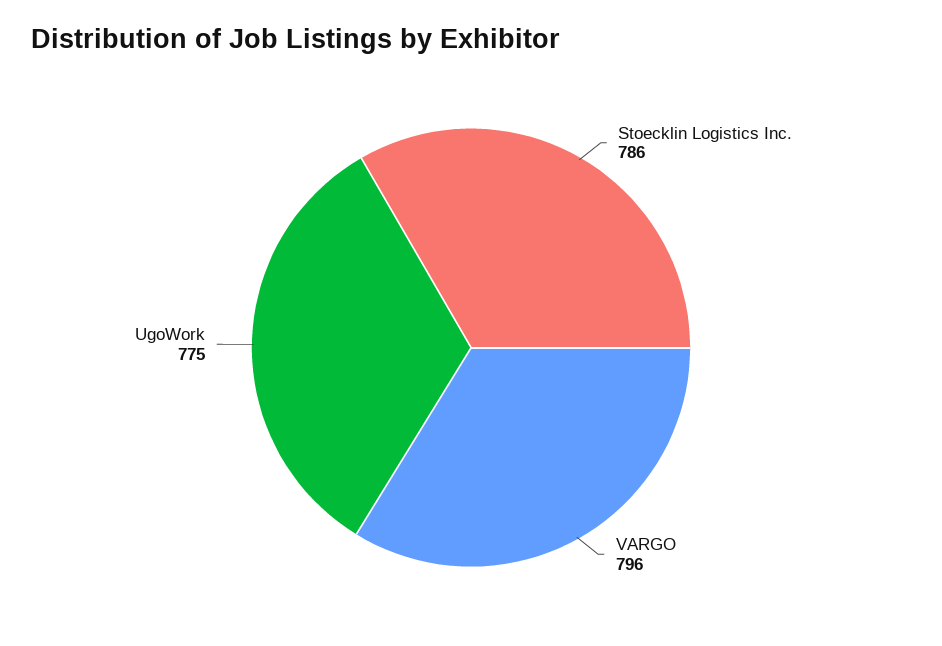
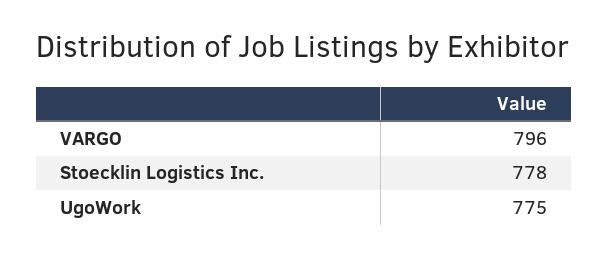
  {
-   "Stoecklin Logistics Inc.": 786,
+   "Stoecklin Logistics Inc.": 778,
    "VARGO": 796,
    "UgoWork": 775
  }

